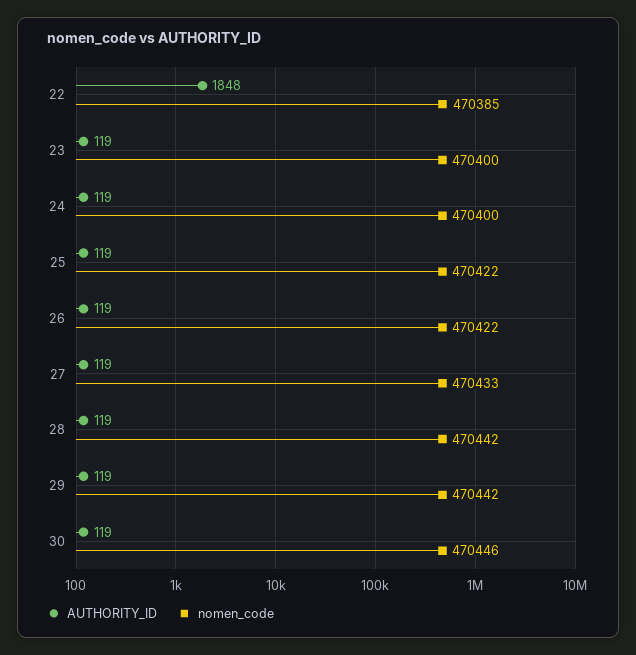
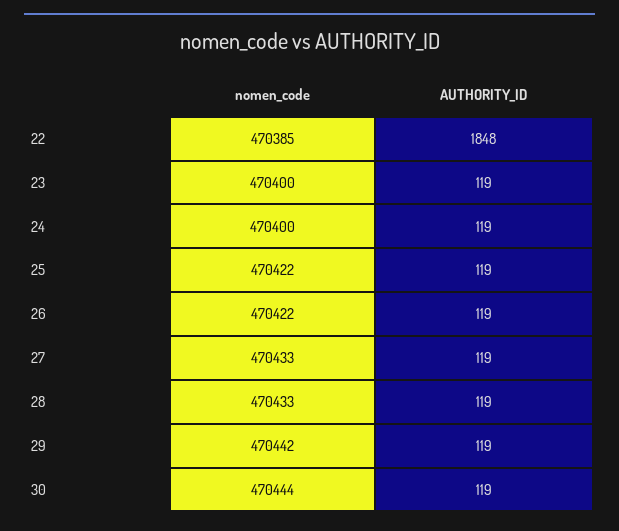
  {
    "AUTHORITY_ID": {
      "22": 1848,
      "23": 119,
      "24": 119,
      "25": 119,
      "26": 119,
      "27": 119,
      "28": 119,
      "29": 119,
      "30": 119
    },
    "nomen_code": {
      "22": 470385,
      "23": 470400,
      "24": 470400,
      "25": 470422,
      "26": 470422,
      "27": 470433,
-     "28": 470442,
+     "28": 470433,
      "29": 470442,
-     "30": 470446
+     "30": 470444
    }
  }

